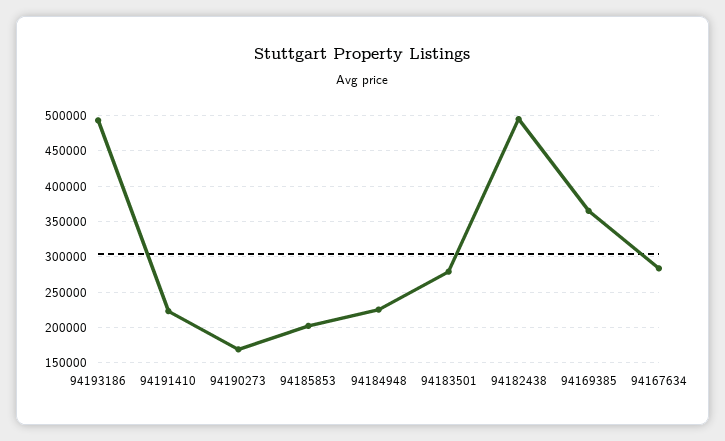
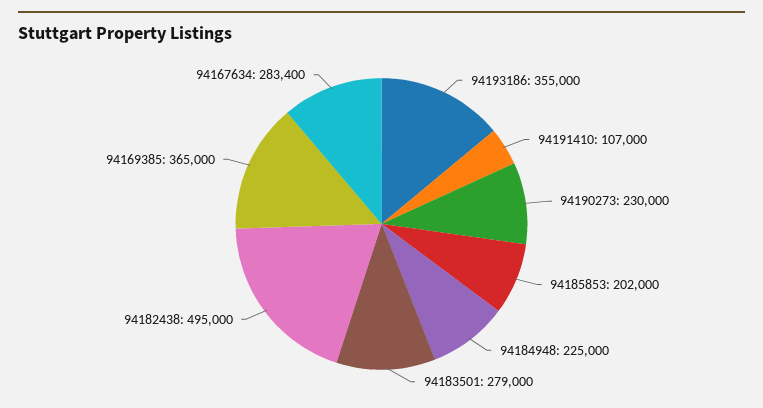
  {
-   "94193186": 490000,
+   "94193186": 355000,
-   "94191410": 220000,
+   "94191410": 107000,
-   "94190273": 170000,
+   "94190273": 230000,
    "94185853": 202000,
    "94184948": 225000,
    "94183501": 279000,
    "94182438": 495000,
    "94169385": 365000,
    "94167634": 283400
  }

